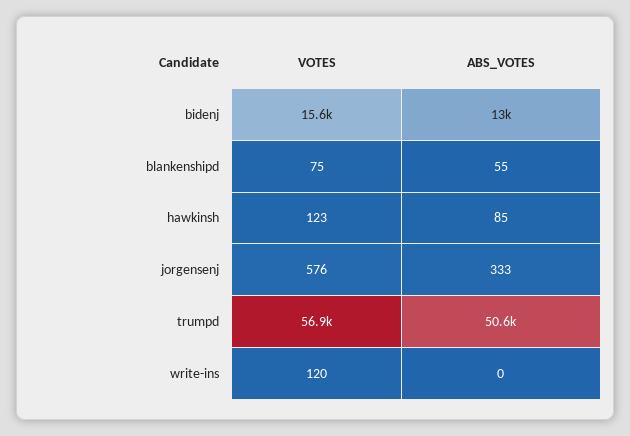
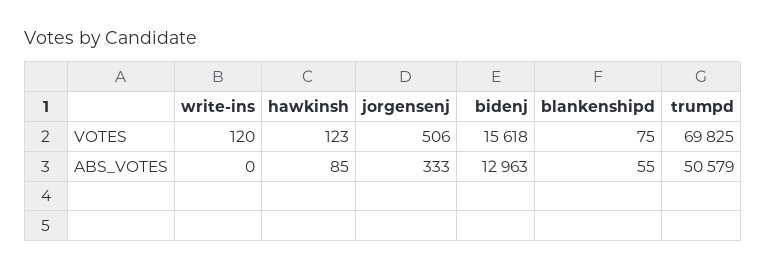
  {
    "VOTES": {
      "bidenj": 15618,
      "blankenshipd": 75,
      "hawkinsh": 123,
-     "jorgensenj": 576,
+     "jorgensenj": 506,
-     "trumpd": 56900,
+     "trumpd": 69825,
      "write-ins": 120
    },
    "ABS_VOTES": {
      "bidenj": 12963,
      "blankenshipd": 55,
      "hawkinsh": 85,
      "jorgensenj": 333,
      "trumpd": 50579,
      "write-ins": 0
    }
  }

